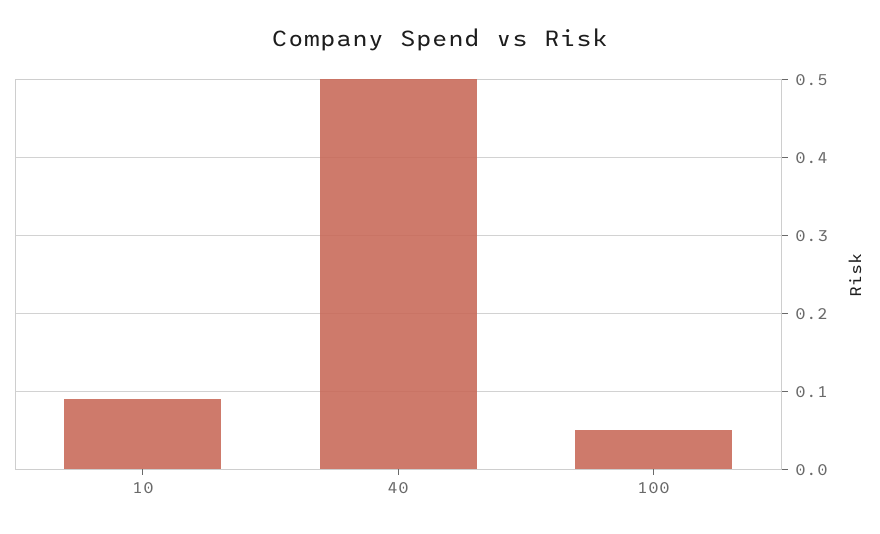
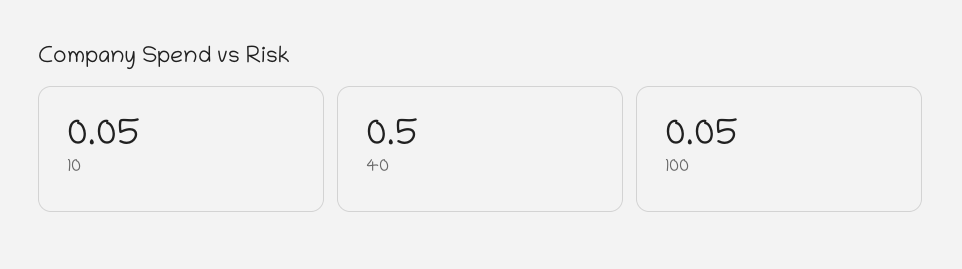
  {
-   "10": 0.09,
+   "10": 0.05,
    "40": 0.5,
    "100": 0.05
  }

